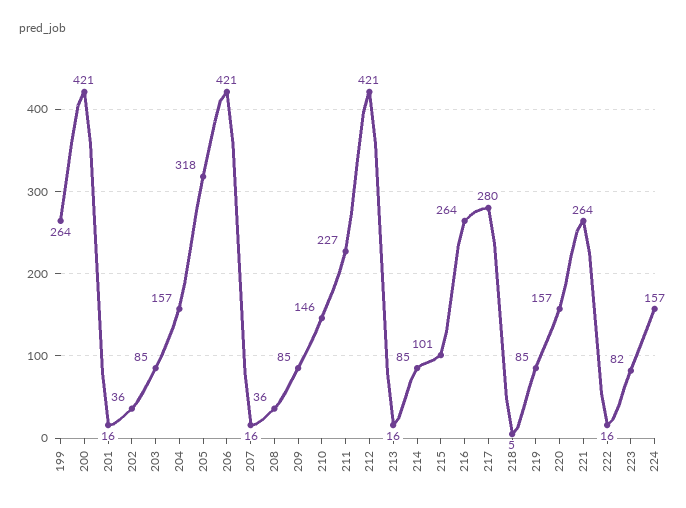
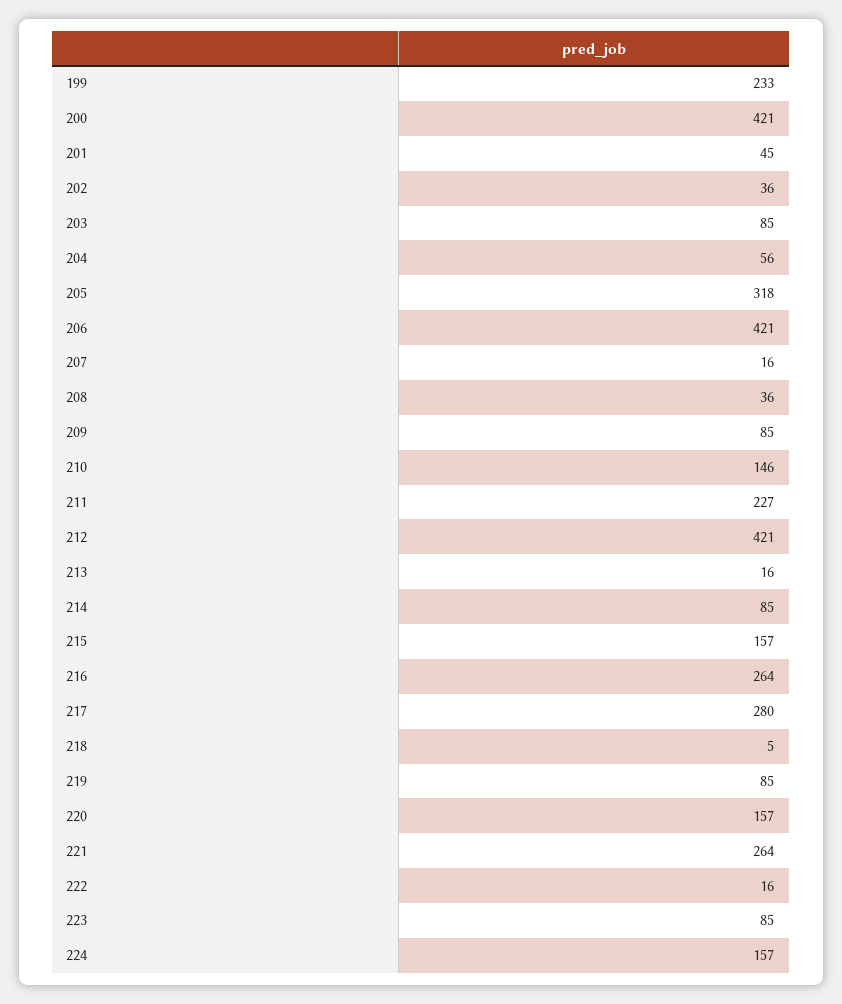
  {
-   "199": 264,
+   "199": 233,
    "200": 421,
-   "201": 16,
+   "201": 45,
    "202": 36,
    "203": 85,
-   "204": 157,
+   "204": 56,
    "205": 318,
    "206": 421,
    "207": 16,
    "208": 36,
    "209": 85,
    "210": 146,
    "211": 227,
    "212": 421,
    "213": 16,
    "214": 85,
-   "215": 101,
+   "215": 157,
    "216": 264,
    "217": 280,
    "218": 5,
    "219": 85,
    "220": 157,
    "221": 264,
    "222": 16,
-   "223": 82,
+   "223": 85,
    "224": 157
  }

